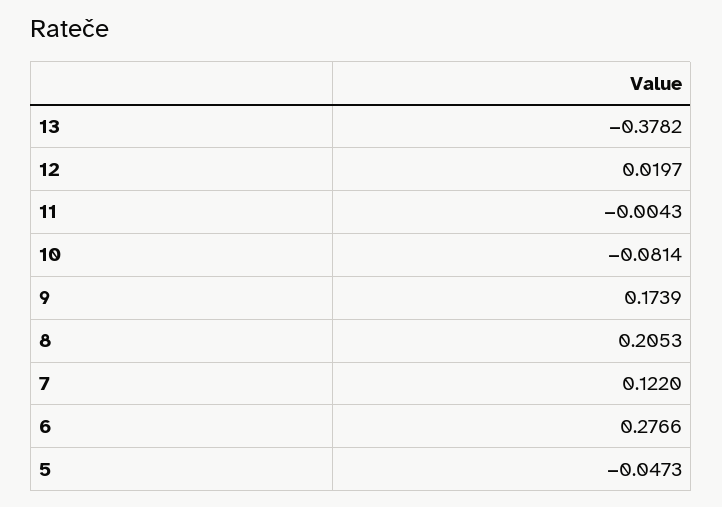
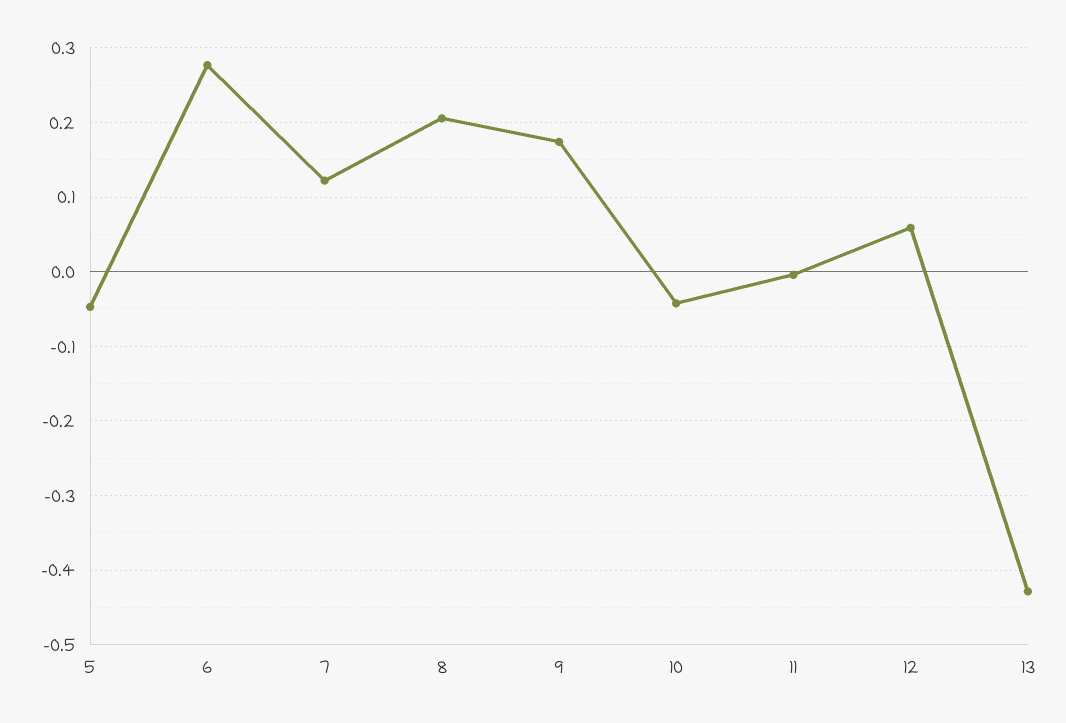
  {
-   "13": -0.3782,
+   "13": -0.43,
-   "12": 0.0197,
+   "12": 0.06,
    "11": -0.0043,
-   "10": -0.0814,
+   "10": -0.04,
    "9": 0.1739,
    "8": 0.2053,
    "7": 0.122,
    "6": 0.2766,
    "5": -0.0473
  }

